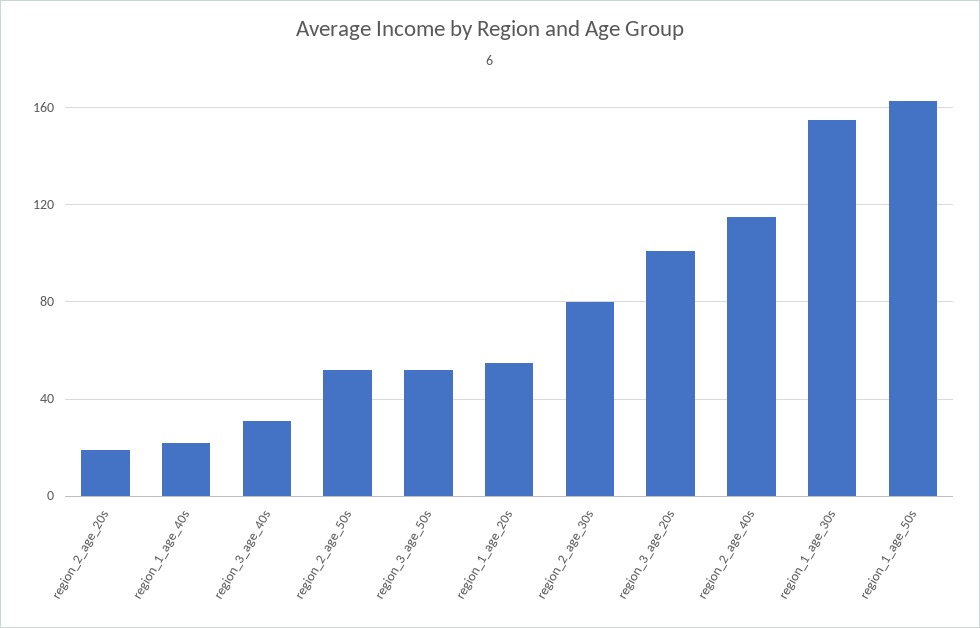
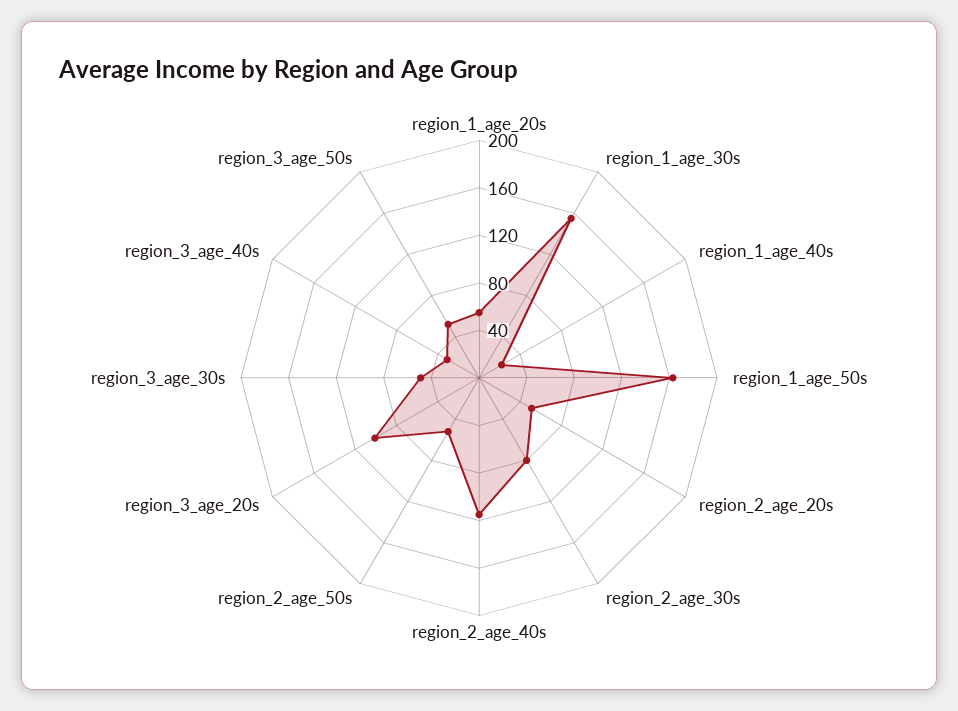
  {
-   "region_2_age_20s": 20,
+   "region_2_age_20s": 50,
    "region_1_age_40s": 20,
    "region_3_age_40s": 30,
    "region_2_age_50s": 50,
    "region_3_age_50s": 50,
    "region_1_age_20s": 55,
    "region_2_age_30s": 80,
    "region_3_age_20s": 100,
    "region_2_age_40s": 115,
    "region_1_age_30s": 155,
-   "region_1_age_50s": 165
+   "region_1_age_50s": 165,
+   "region_3_age_30s": 50
  }

